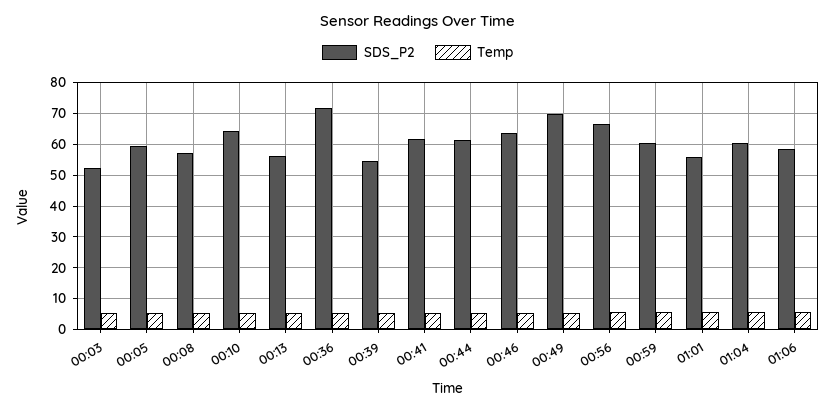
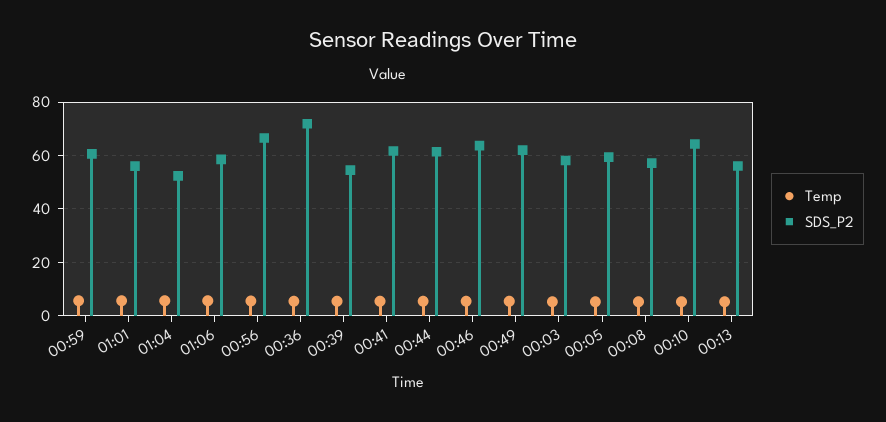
  {
    "SDS_P2": {
-     "00:03": 52,
+     "00:03": 57.5,
      "00:05": 60,
      "00:08": 58,
      "00:10": 64,
      "00:13": 56,
      "00:36": 72,
      "00:39": 54,
      "00:41": 62,
      "00:44": 62,
      "00:46": 64,
-     "00:49": 70,
+     "00:49": 62.5,
      "00:56": 66,
      "00:59": 60,
      "01:01": 56,
-     "01:04": 60,
+     "01:04": 52.5,
      "01:06": 58
    },
    "Temp": {
      "00:03": 6,
      "00:05": 6,
      "00:08": 6,
      "00:10": 6,
      "00:13": 6,
      "00:36": 6,
      "00:39": 6,
      "00:41": 6,
      "00:44": 6,
      "00:46": 6,
      "00:49": 6,
      "00:56": 6,
      "00:59": 6,
      "01:01": 6,
      "01:04": 6,
      "01:06": 6
    }
  }

